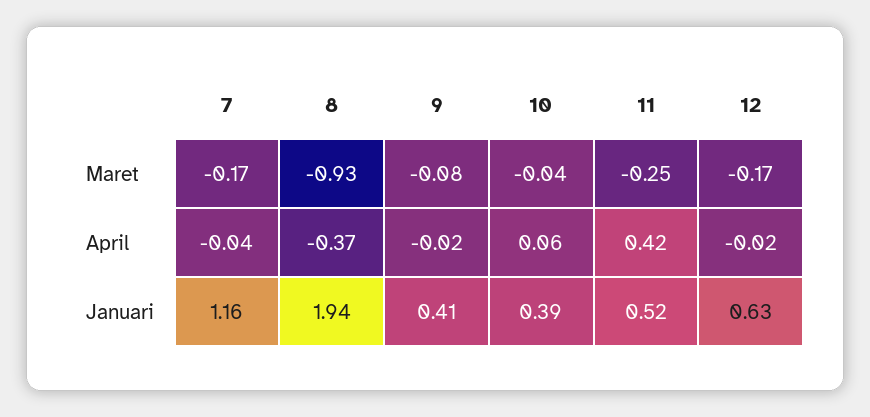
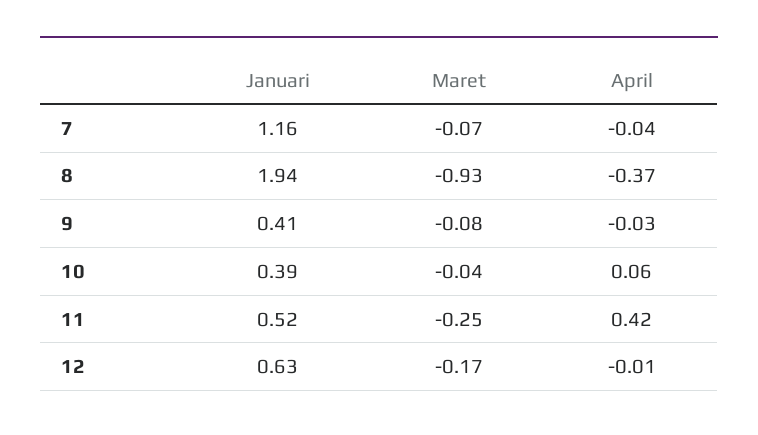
  {
    "7": {
-     "Maret": -0.17,
+     "Maret": -0.07,
      "April": -0.04,
      "Januari": 1.16
    },
    "8": {
      "Maret": -0.93,
      "April": -0.37,
      "Januari": 1.94
    },
    "9": {
      "Maret": -0.08,
-     "April": -0.02,
+     "April": -0.03,
      "Januari": 0.41
    },
    "10": {
      "Maret": -0.04,
      "April": 0.06,
      "Januari": 0.39
    },
    "11": {
      "Maret": -0.25,
      "April": 0.42,
      "Januari": 0.52
    },
    "12": {
      "Maret": -0.17,
-     "April": -0.02,
+     "April": -0.01,
      "Januari": 0.63
    }
  }

